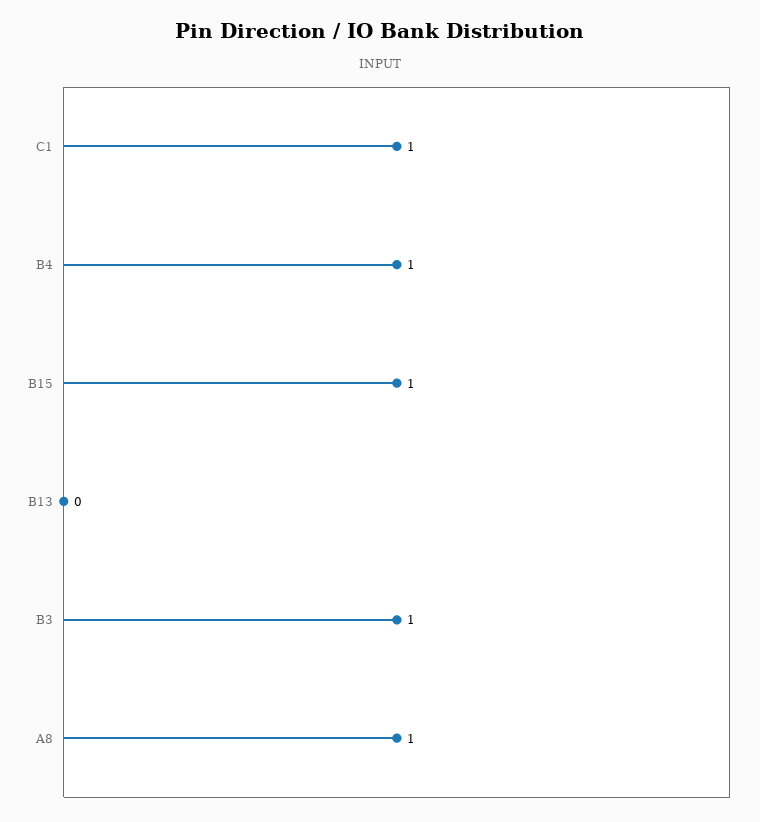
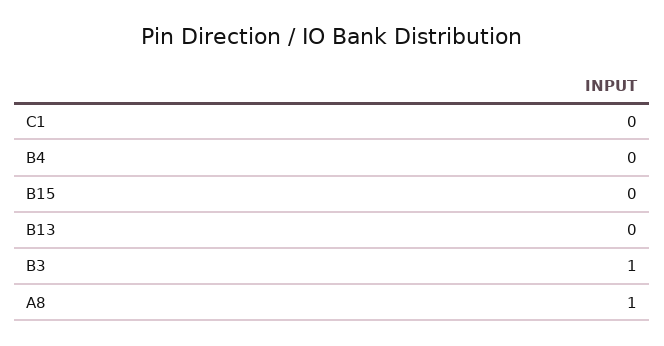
  {
-   "C1": 1,
+   "C1": 0,
-   "B4": 1,
+   "B4": 0,
-   "B15": 1,
+   "B15": 0,
    "B13": 0,
    "B3": 1,
    "A8": 1
  }

